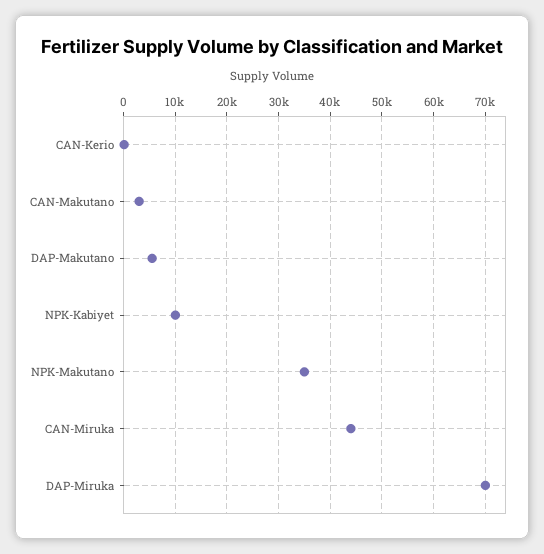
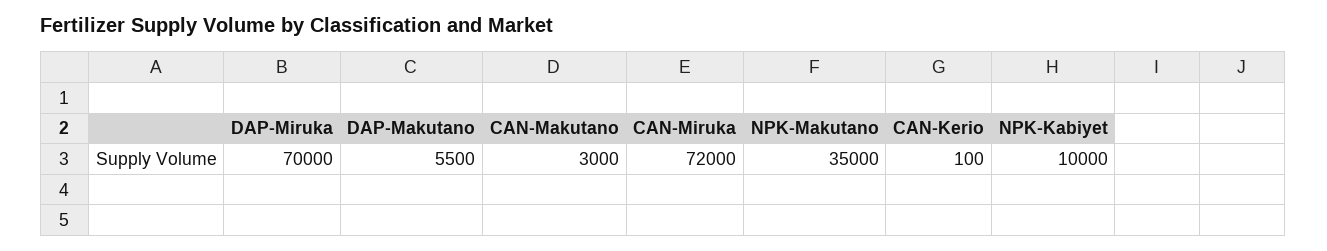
  {
    "CAN-Kerio": 100,
    "CAN-Makutano": 3000,
    "DAP-Makutano": 5500,
    "NPK-Kabiyet": 10000,
    "NPK-Makutano": 35000,
-   "CAN-Miruka": 44000,
+   "CAN-Miruka": 72000,
    "DAP-Miruka": 70000
  }

